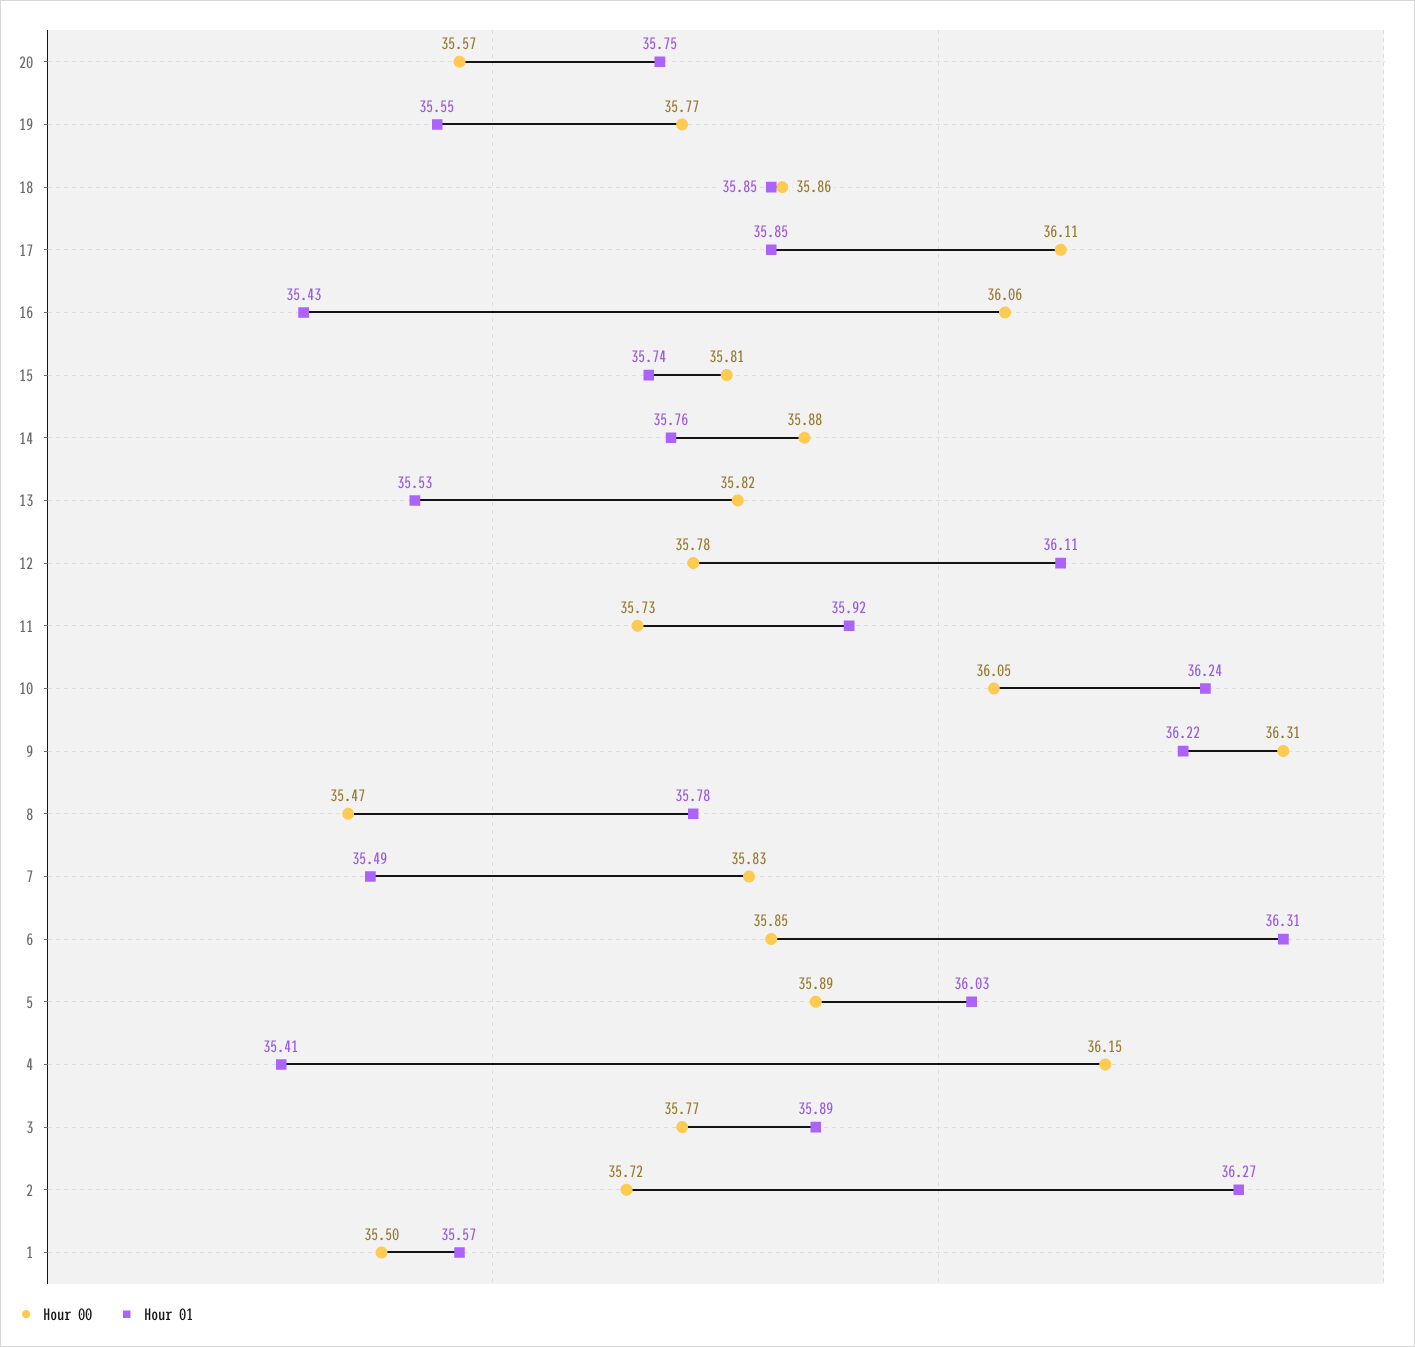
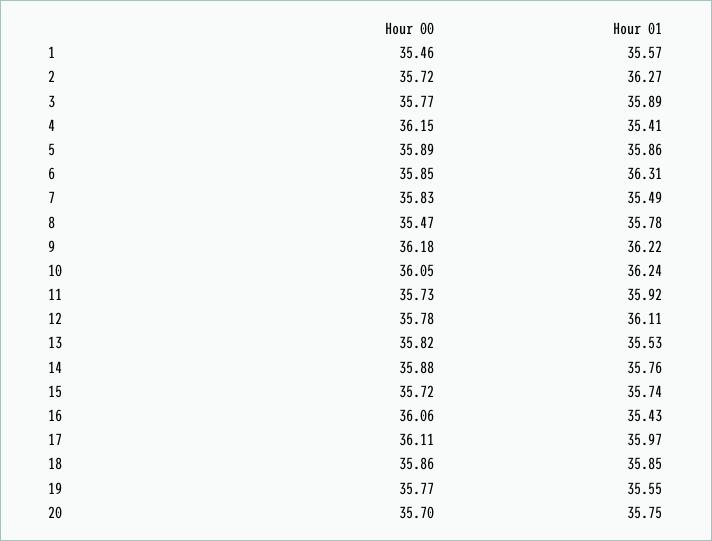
  {
    "Hour 00": {
-     "20": 35.57,
+     "20": 35.7,
      "19": 35.77,
      "18": 35.86,
      "17": 36.11,
      "16": 36.06,
-     "15": 35.81,
+     "15": 35.72,
      "14": 35.88,
      "13": 35.82,
      "12": 35.78,
      "11": 35.73,
      "10": 36.05,
-     "9": 36.31,
+     "9": 36.18,
      "8": 35.47,
      "7": 35.83,
      "6": 35.85,
      "5": 35.89,
      "4": 36.15,
      "3": 35.77,
      "2": 35.72,
-     "1": 35.5
+     "1": 35.46
    },
    "Hour 01": {
      "20": 35.75,
      "19": 35.55,
      "18": 35.85,
-     "17": 35.85,
+     "17": 35.97,
      "16": 35.43,
      "15": 35.74,
      "14": 35.76,
      "13": 35.53,
      "12": 36.11,
      "11": 35.92,
      "10": 36.24,
      "9": 36.22,
      "8": 35.78,
      "7": 35.49,
      "6": 36.31,
-     "5": 36.03,
+     "5": 35.86,
      "4": 35.41,
      "3": 35.89,
      "2": 36.27,
      "1": 35.57
    }
  }

